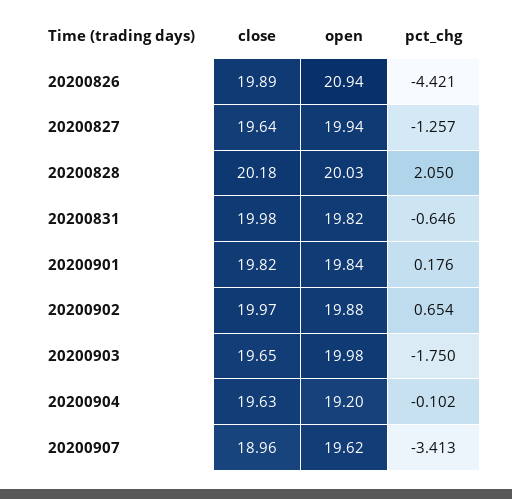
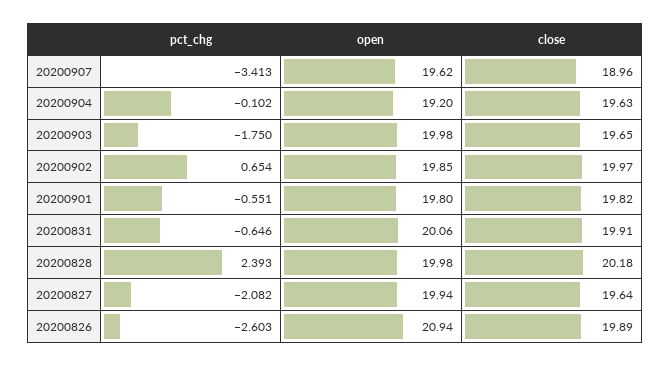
  {
    "close": {
      "20200826": 19.89,
      "20200827": 19.64,
      "20200828": 20.18,
-     "20200831": 19.98,
+     "20200831": 19.91,
      "20200901": 19.82,
      "20200902": 19.97,
      "20200903": 19.65,
      "20200904": 19.63,
      "20200907": 18.96
    },
    "open": {
      "20200826": 20.94,
      "20200827": 19.94,
-     "20200828": 20.03,
+     "20200828": 19.98,
-     "20200831": 19.82,
+     "20200831": 20.06,
-     "20200901": 19.84,
+     "20200901": 19.8,
-     "20200902": 19.88,
+     "20200902": 19.85,
      "20200903": 19.98,
      "20200904": 19.2,
      "20200907": 19.62
    },
    "pct_chg": {
-     "20200826": -4.421,
+     "20200826": -2.603,
-     "20200827": -1.257,
+     "20200827": -2.082,
-     "20200828": 2.05,
+     "20200828": 2.393,
      "20200831": -0.646,
-     "20200901": 0.176,
+     "20200901": -0.551,
      "20200902": 0.654,
      "20200903": -1.75,
      "20200904": -0.102,
      "20200907": -3.413
    }
  }

